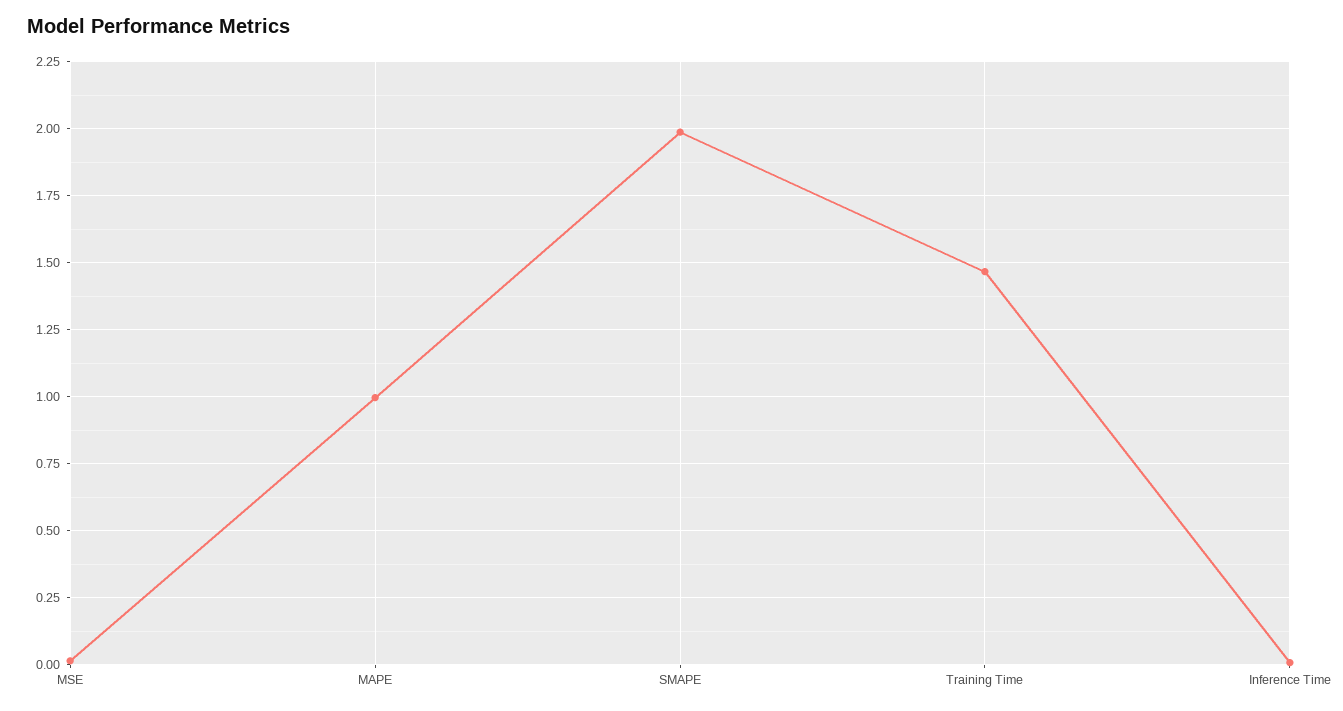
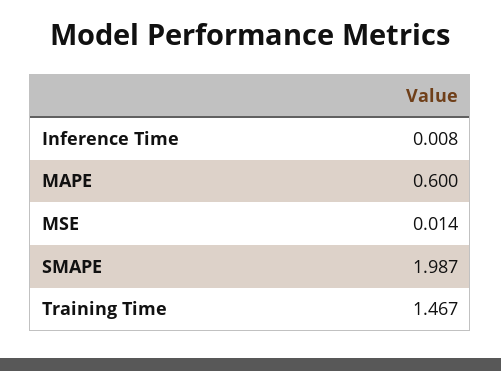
  {
    "MSE": 0.014,
-   "MAPE": 1,
+   "MAPE": 0.6,
    "SMAPE": 1.987,
    "Training Time": 1.467,
    "Inference Time": 0.008
  }

